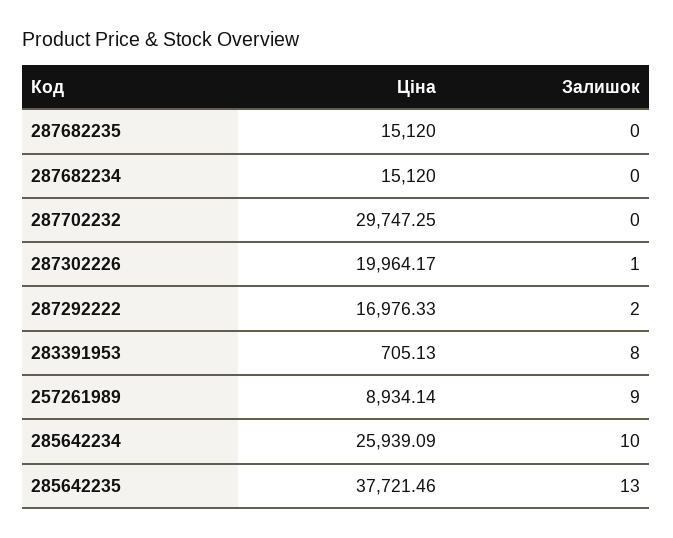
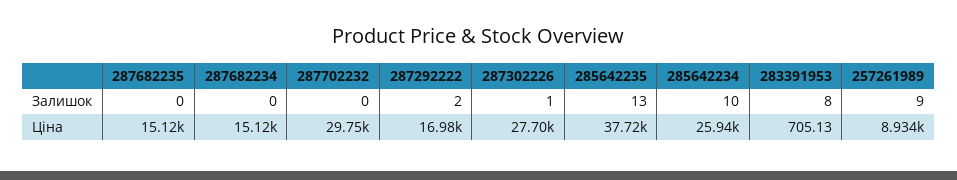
  {
    "Ціна": {
      "287682235": 15120,
      "287682234": 15120,
      "287702232": 29747.25,
-     "287302226": 19964.17,
+     "287302226": 27700,
      "287292222": 16976.33,
      "283391953": 705.13,
      "257261989": 8934.14,
      "285642234": 25939.09,
      "285642235": 37721.46
    },
    "Залишок": {
      "287682235": 0,
      "287682234": 0,
      "287702232": 0,
      "287302226": 1,
      "287292222": 2,
      "283391953": 8,
      "257261989": 9,
      "285642234": 10,
      "285642235": 13
    }
  }

